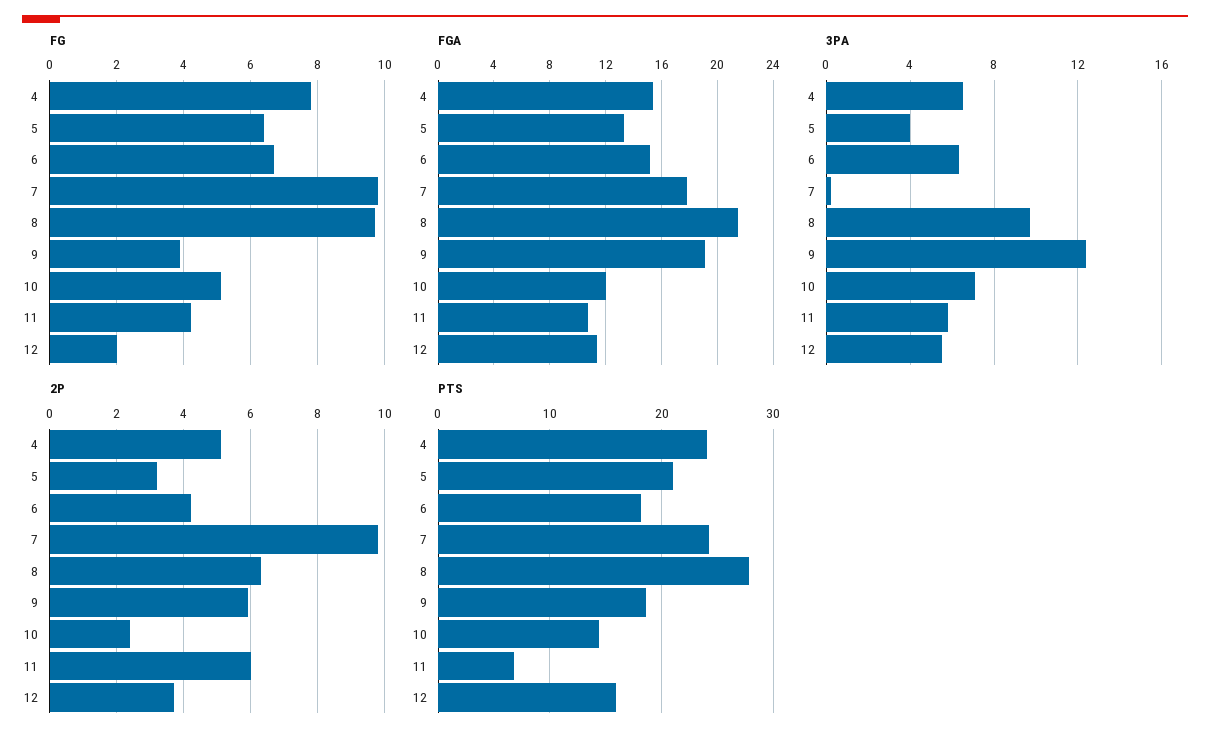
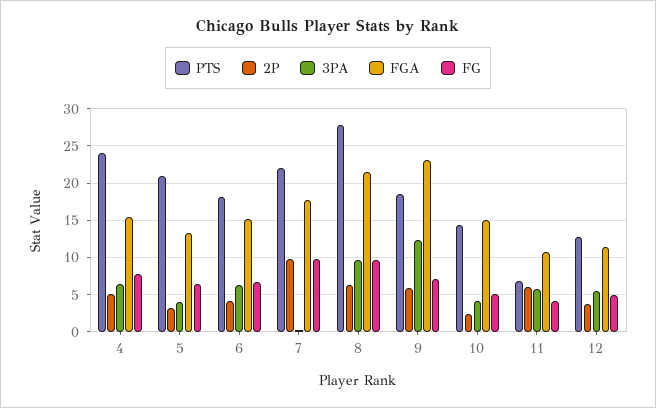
  {
    "FG": {
      "4": 8,
      "5": 6.5,
      "6": 6.5,
      "7": 10,
      "8": 9.5,
-     "9": 4,
+     "9": 7,
      "10": 5,
      "11": 4,
-     "12": 2
+     "12": 5
    },
    "FGA": {
      "4": 15.5,
      "5": 13.5,
      "6": 15,
      "7": 18,
      "8": 21.5,
-     "9": 19,
+     "9": 23,
-     "10": 12,
+     "10": 15,
      "11": 10.5,
      "12": 11.5
    },
    "3PA": {
      "4": 6.5,
      "5": 4,
      "6": 6.5,
      "7": 0,
      "8": 9.5,
      "9": 12.5,
-     "10": 7,
+     "10": 4,
      "11": 6,
      "12": 5.5
    },
    "2P": {
      "4": 5,
      "5": 3,
      "6": 4,
      "7": 10,
      "8": 6.5,
      "9": 6,
      "10": 2.5,
      "11": 6,
      "12": 3.5
    },
    "PTS": {
      "4": 24,
      "5": 21,
      "6": 18,
-     "7": 24,
+     "7": 22,
      "8": 28,
      "9": 19,
      "10": 14,
      "11": 7,
-     "12": 16
+     "12": 13
    }
  }

